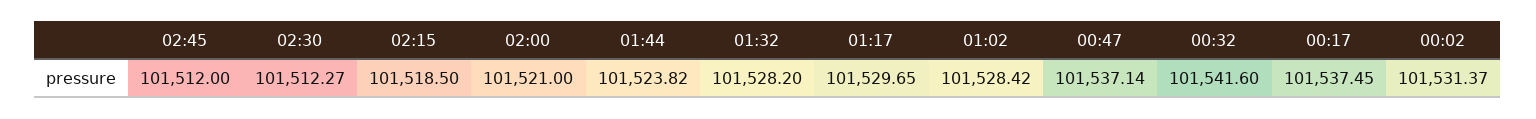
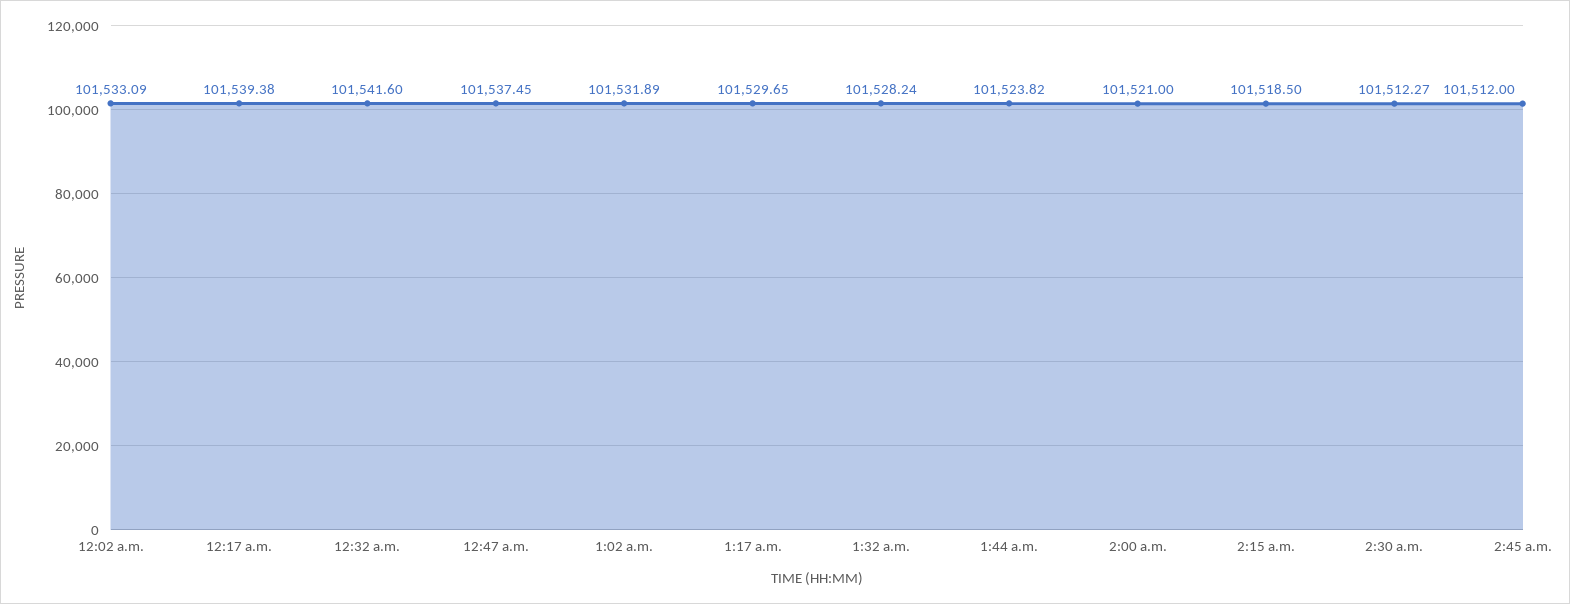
  {
    "02:45": 101512,
    "02:30": 101512.27,
    "02:15": 101518.5,
    "02:00": 101521,
    "01:44": 101523.82,
-   "01:32": 101528.2,
+   "01:32": 101528.24,
    "01:17": 101529.65,
-   "01:02": 101528.42,
+   "01:02": 101531.89,
-   "00:47": 101537.14,
+   "00:47": 101537.45,
    "00:32": 101541.6,
-   "00:17": 101537.45,
+   "00:17": 101539.38,
-   "00:02": 101531.37
+   "00:02": 101533.09
  }

